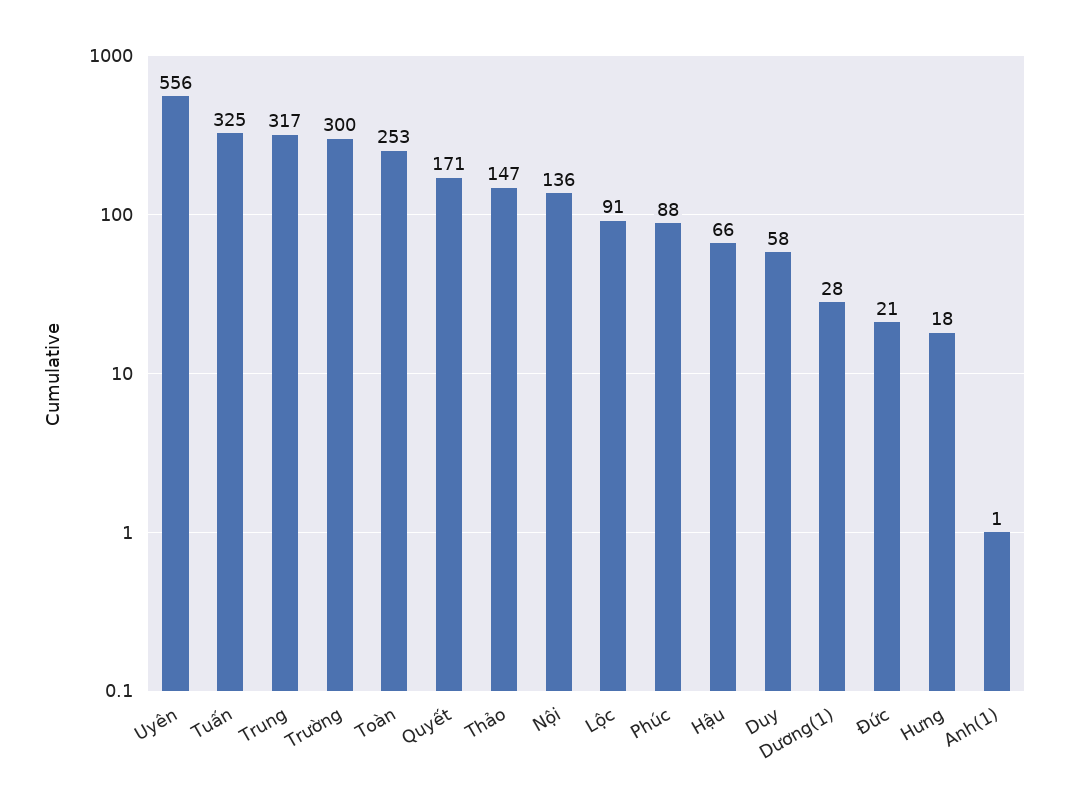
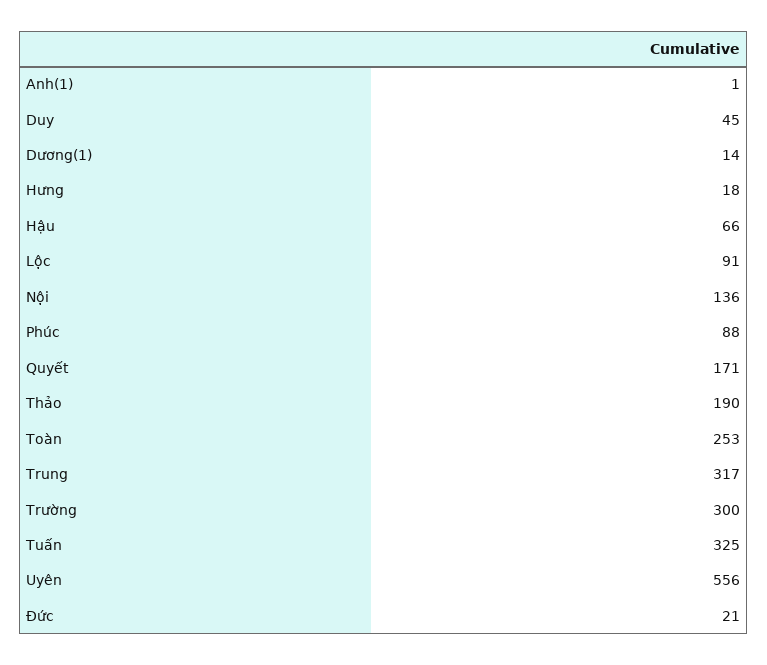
  {
    "Uyên": 556,
    "Tuấn": 325,
    "Trung": 317,
    "Trường": 300,
    "Toàn": 253,
    "Quyết": 171,
-   "Thảo": 147,
+   "Thảo": 190,
    "Nội": 136,
    "Lộc": 91,
    "Phúc": 88,
    "Hậu": 66,
-   "Duy": 58,
+   "Duy": 45,
-   "Dương(1)": 28,
+   "Dương(1)": 14,
    "Đức": 21,
    "Hưng": 18,
    "Anh(1)": 1
  }

